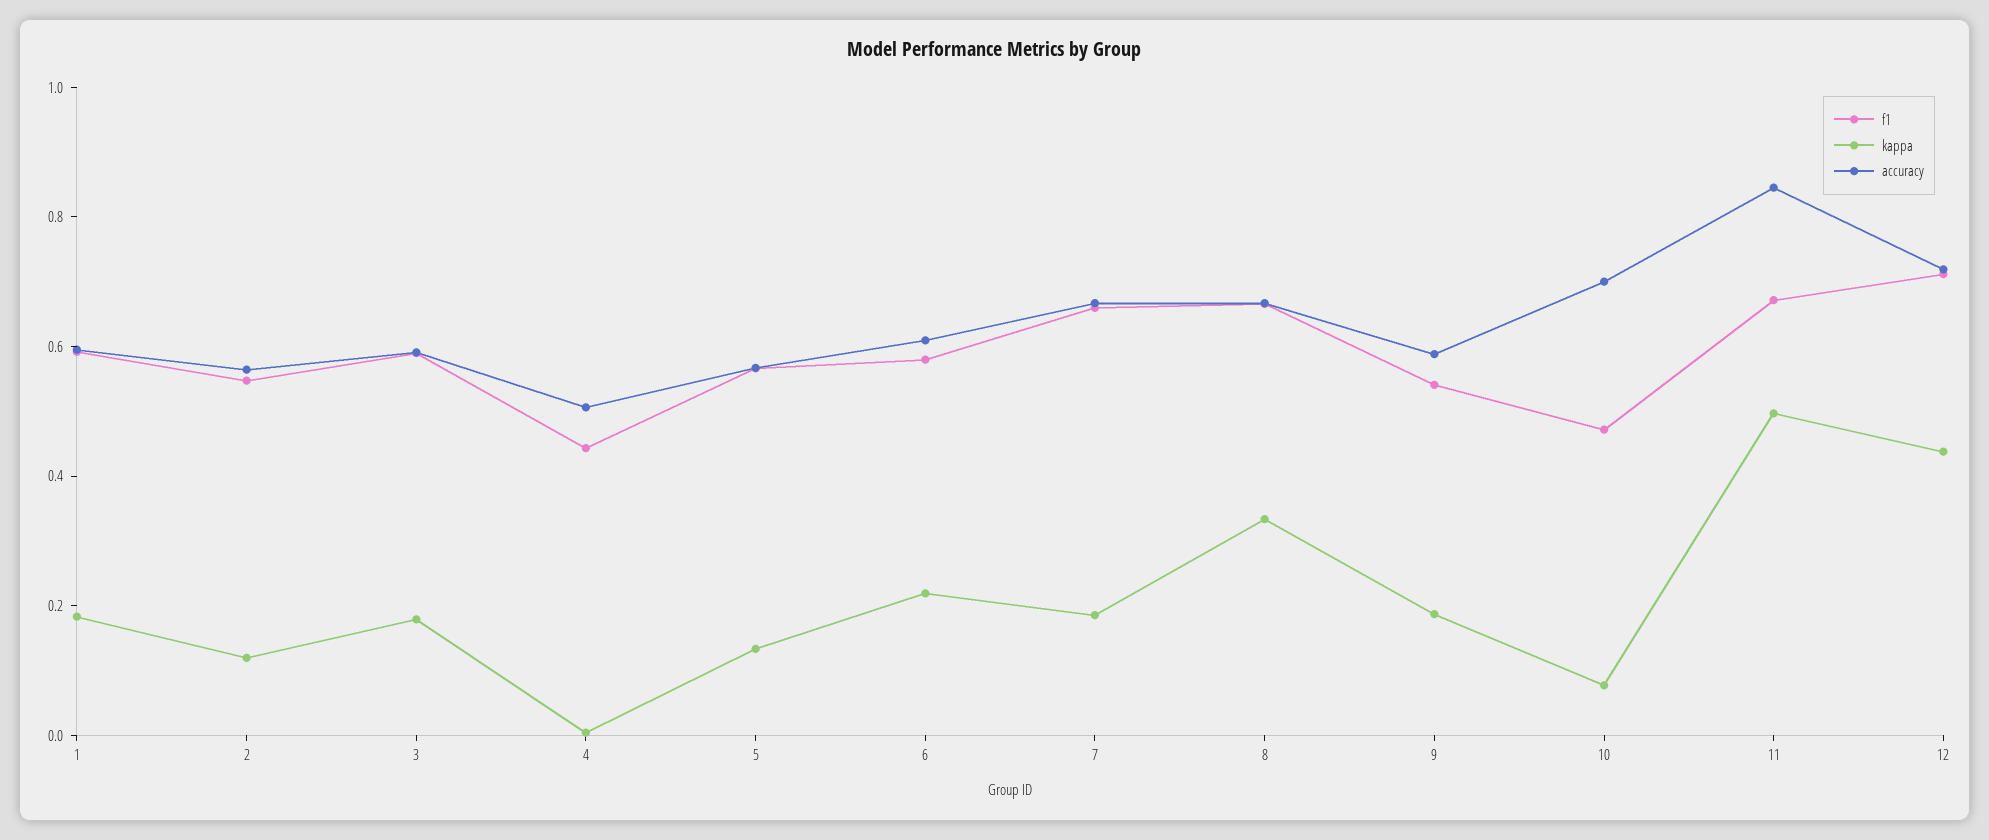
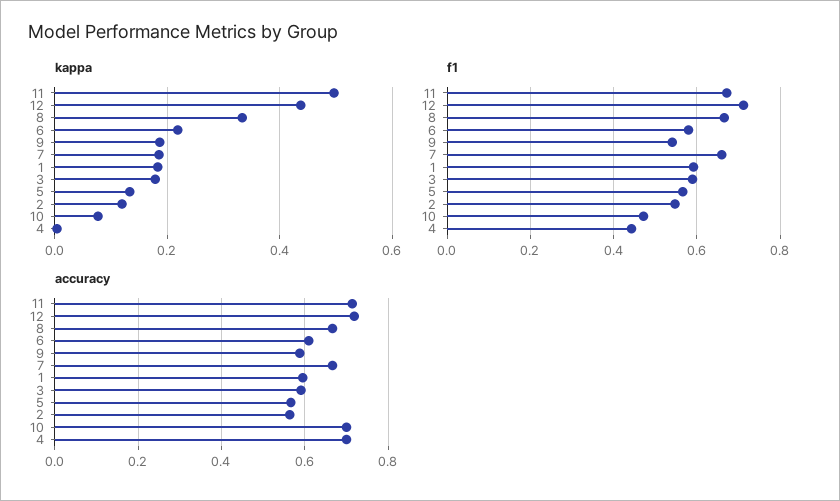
  {
    "f1": {
      "1": 0.6,
      "2": 0.54,
      "3": 0.58,
      "4": 0.44,
      "5": 0.56,
      "6": 0.58,
      "7": 0.66,
      "8": 0.66,
      "9": 0.54,
      "10": 0.48,
      "11": 0.68,
      "12": 0.72
    },
    "kappa": {
      "1": 0.18,
      "2": 0.12,
      "3": 0.18,
      "4": 0,
      "5": 0.14,
      "6": 0.22,
      "7": 0.18,
      "8": 0.34,
      "9": 0.18,
      "10": 0.08,
      "11": 0.5,
      "12": 0.44
    },
    "accuracy": {
      "1": 0.6,
      "2": 0.56,
      "3": 0.6,
-     "4": 0.5,
+     "4": 0.7,
      "5": 0.56,
      "6": 0.6,
      "7": 0.66,
      "8": 0.66,
      "9": 0.58,
      "10": 0.7,
-     "11": 0.85,
+     "11": 0.72,
      "12": 0.72
    }
  }

